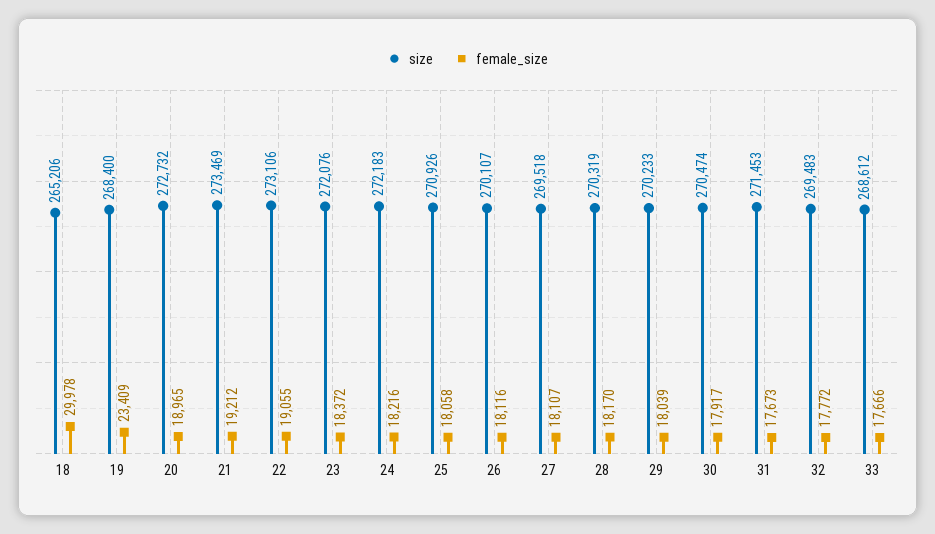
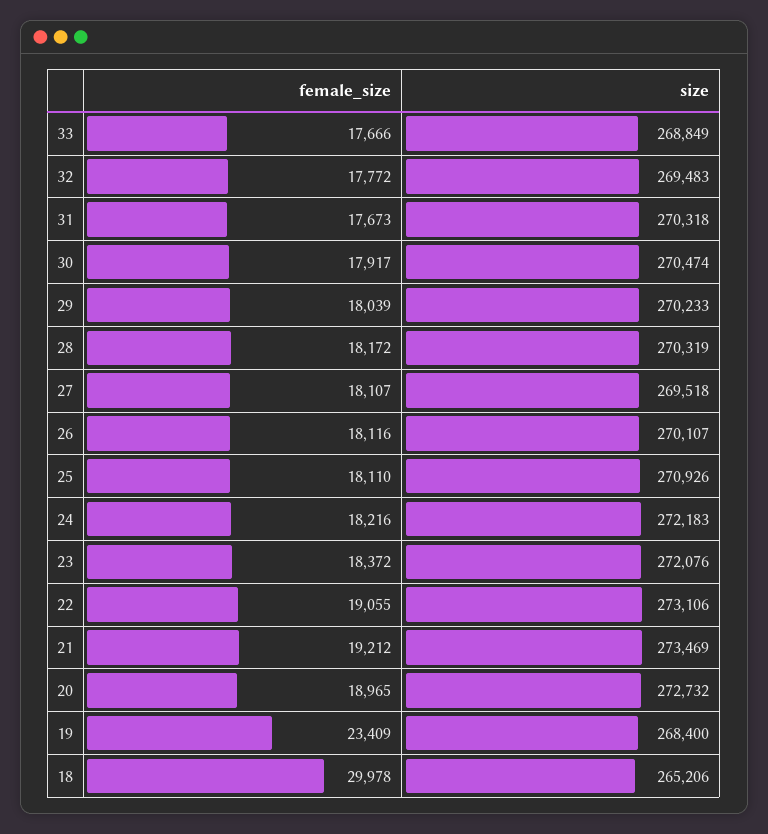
  {
    "size": {
      "18": 265206,
      "19": 268400,
      "20": 272732,
      "21": 273469,
      "22": 273106,
      "23": 272076,
      "24": 272183,
      "25": 270926,
      "26": 270107,
      "27": 269518,
      "28": 270319,
      "29": 270233,
      "30": 270474,
-     "31": 271453,
+     "31": 270318,
      "32": 269483,
-     "33": 268612
+     "33": 268849
    },
    "female_size": {
      "18": 29978,
      "19": 23409,
      "20": 18965,
      "21": 19212,
      "22": 19055,
      "23": 18372,
      "24": 18216,
-     "25": 18058,
+     "25": 18110,
      "26": 18116,
      "27": 18107,
-     "28": 18170,
+     "28": 18172,
      "29": 18039,
      "30": 17917,
      "31": 17673,
      "32": 17772,
      "33": 17666
    }
  }

